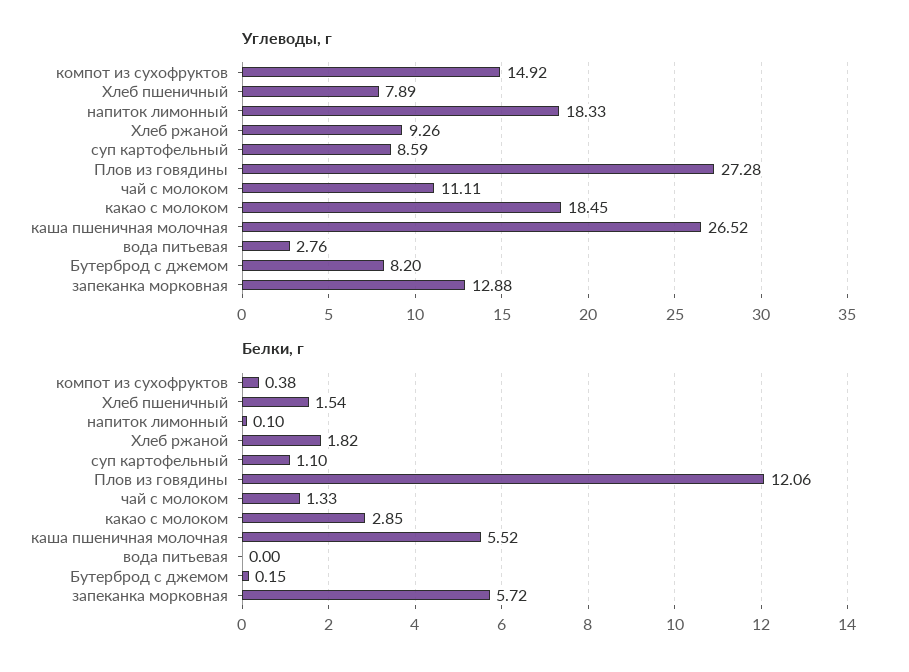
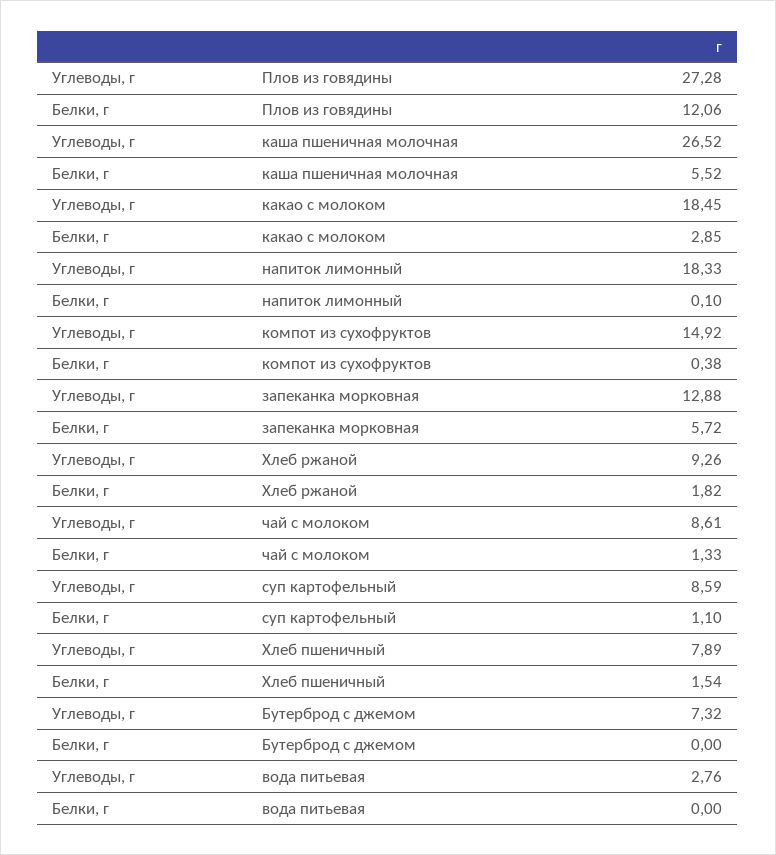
  {
    "Углеводы, г": {
      "компот из сухофруктов": 14.92,
      "Хлеб пшеничный": 7.89,
      "напиток лимонный": 18.33,
      "Хлеб ржаной": 9.26,
      "суп картофельный": 8.59,
      "Плов из говядины": 27.28,
-     "чай с молоком": 11.11,
+     "чай с молоком": 8.61,
      "какао с молоком": 18.45,
      "каша пшеничная молочная": 26.52,
      "вода питьевая": 2.76,
-     "Бутерброд с джемом": 8.2,
+     "Бутерброд с джемом": 7.32,
      "запеканка морковная": 12.88
    },
    "Белки, г": {
      "компот из сухофруктов": 0.38,
      "Хлеб пшеничный": 1.54,
      "напиток лимонный": 0.1,
      "Хлеб ржаной": 1.82,
      "суп картофельный": 1.1,
      "Плов из говядины": 12.06,
      "чай с молоком": 1.33,
      "какао с молоком": 2.85,
      "каша пшеничная молочная": 5.52,
      "вода питьевая": 0,
-     "Бутерброд с джемом": 0.15,
+     "Бутерброд с джемом": 0,
      "запеканка морковная": 5.72
    }
  }

